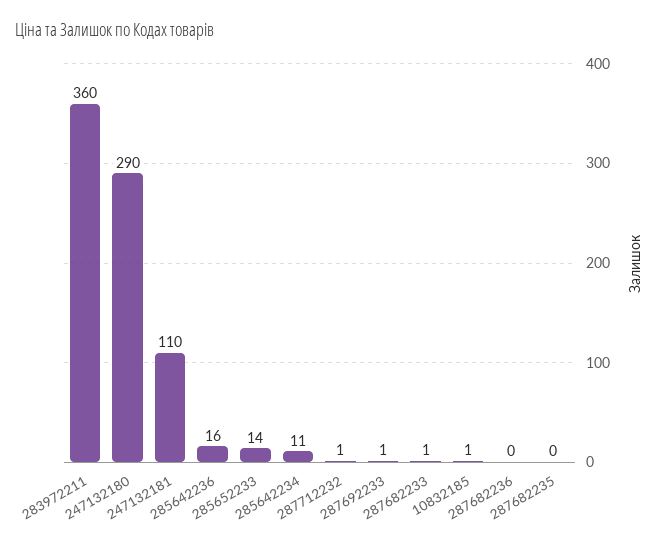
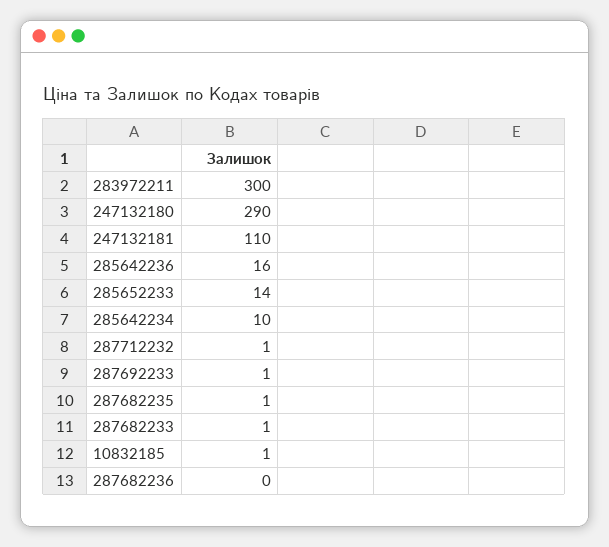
  {
-   "283972211": 360,
+   "283972211": 300,
    "247132180": 290,
    "247132181": 110,
    "285642236": 16,
    "285652233": 14,
-   "285642234": 11,
+   "285642234": 10,
    "287712232": 1,
    "287692233": 1,
    "287682233": 1,
    "10832185": 1,
    "287682236": 0,
-   "287682235": 0
+   "287682235": 1
  }

